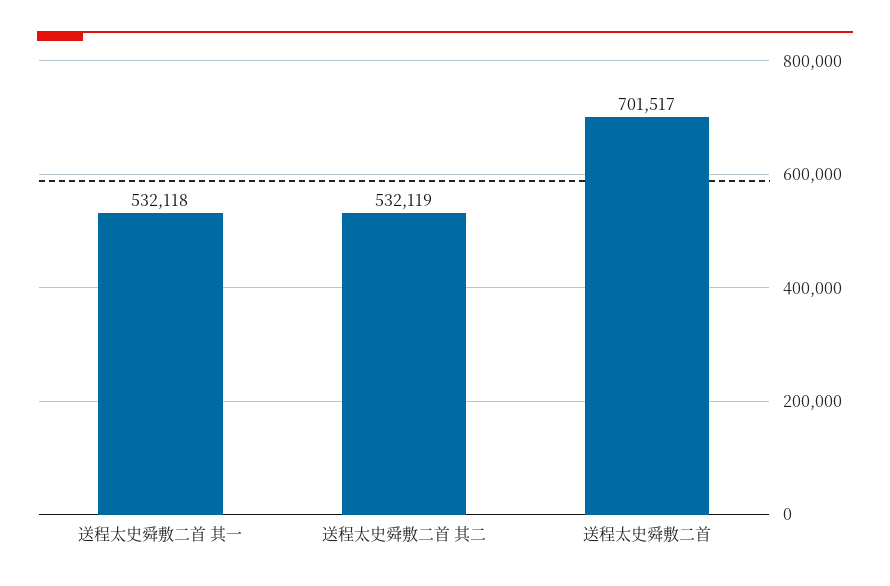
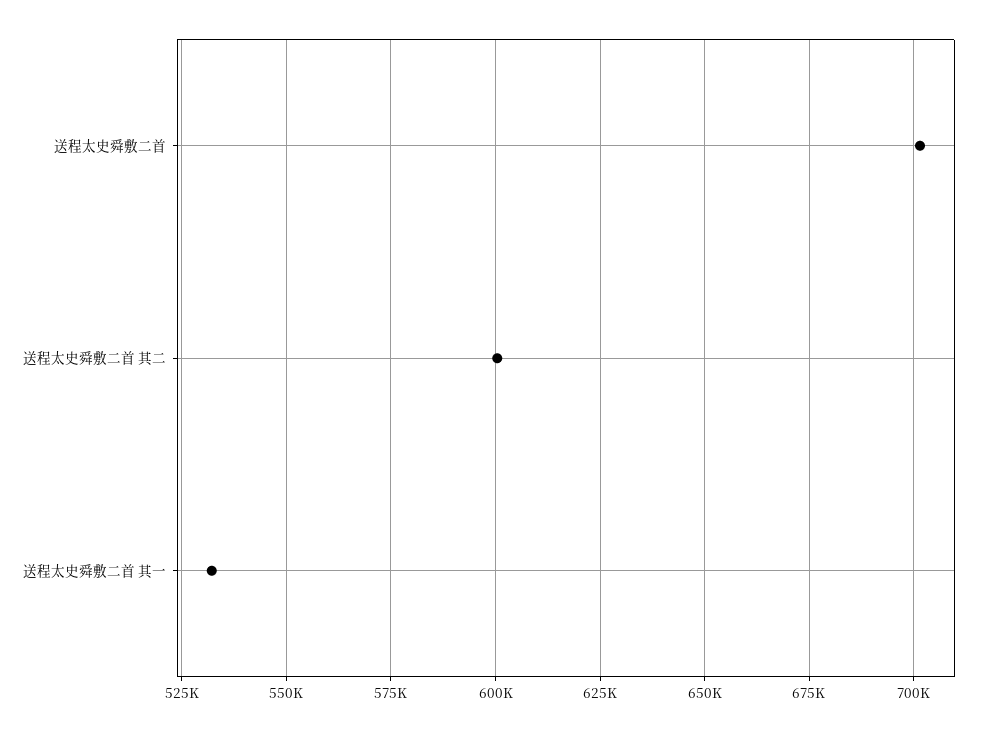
  {
    "送程太史舜敷二首 其一": 532118,
-   "送程太史舜敷二首 其二": 532119,
+   "送程太史舜敷二首 其二": 600000,
    "送程太史舜敷二首": 701517
  }

